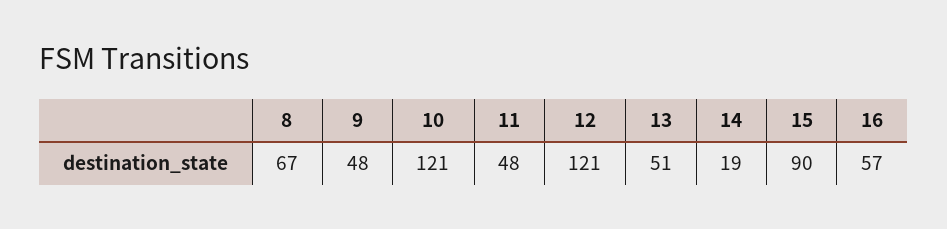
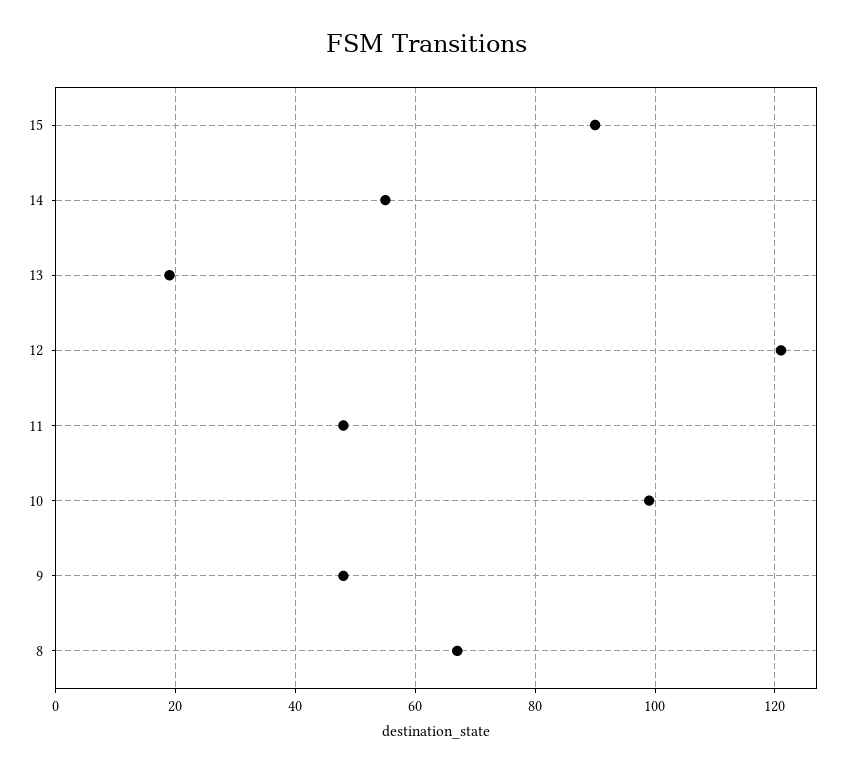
  {
    "8": 67,
    "9": 48,
-   "10": 121,
+   "10": 100,
    "11": 48,
    "12": 121,
-   "13": 51,
+   "13": 20,
-   "14": 19,
+   "14": 55,
-   "15": 90,
+   "15": 90
-   "16": 57
  }

